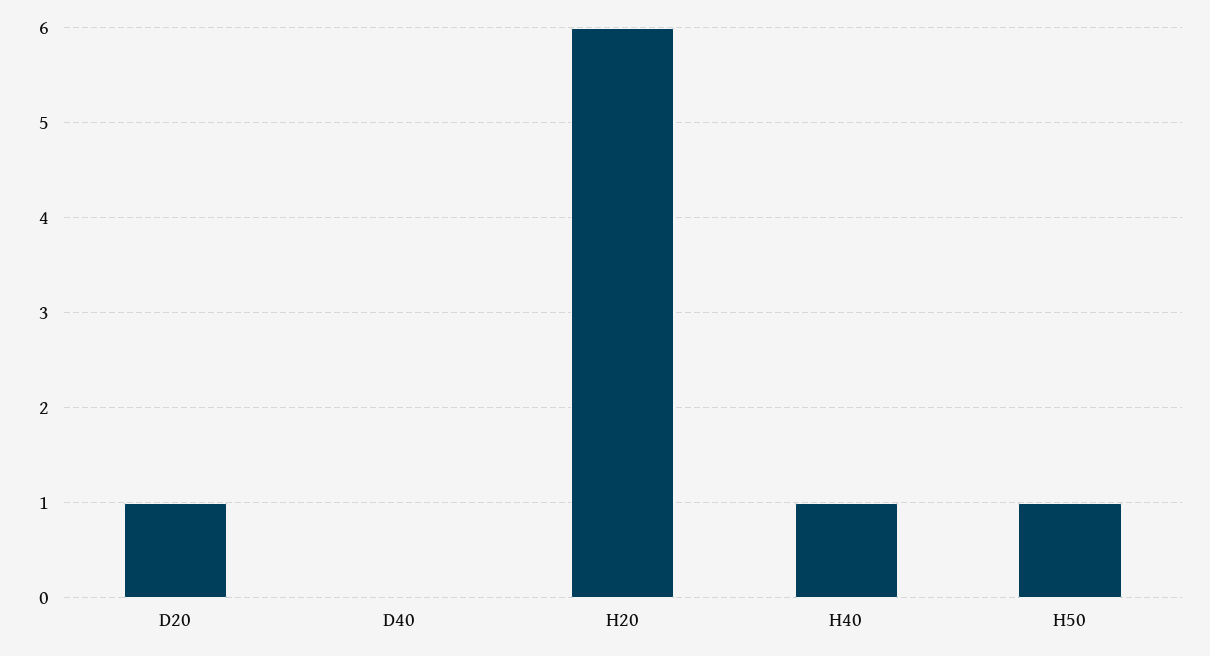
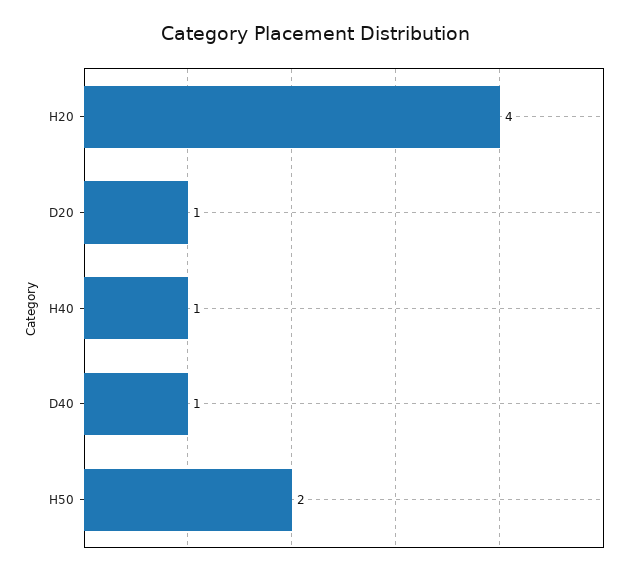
  {
    "D20": 1,
-   "D40": 0,
+   "D40": 1,
-   "H20": 6,
+   "H20": 4,
    "H40": 1,
-   "H50": 1
+   "H50": 2
  }

